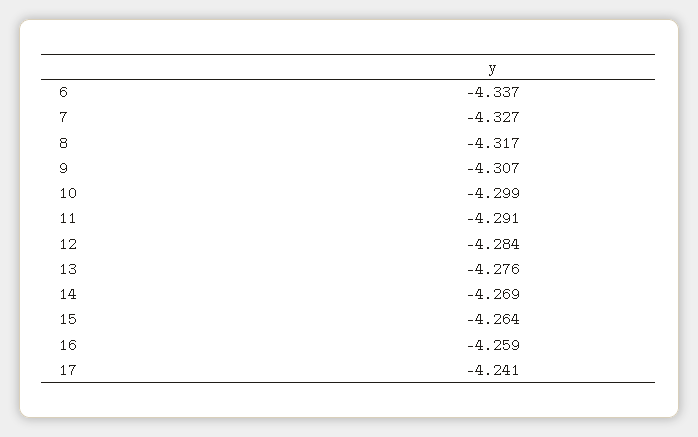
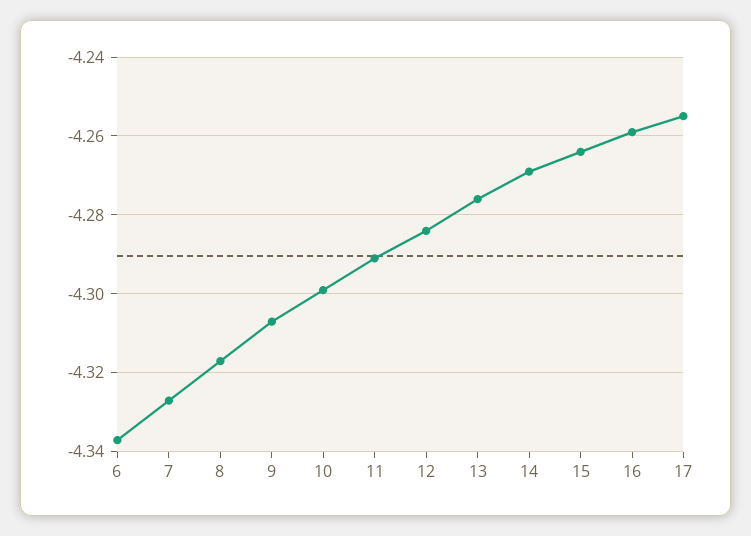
  {
    "6": -4.337,
    "7": -4.327,
    "8": -4.317,
    "9": -4.307,
    "10": -4.299,
    "11": -4.291,
    "12": -4.284,
    "13": -4.276,
    "14": -4.269,
    "15": -4.264,
    "16": -4.259,
-   "17": -4.241
+   "17": -4.255
  }

